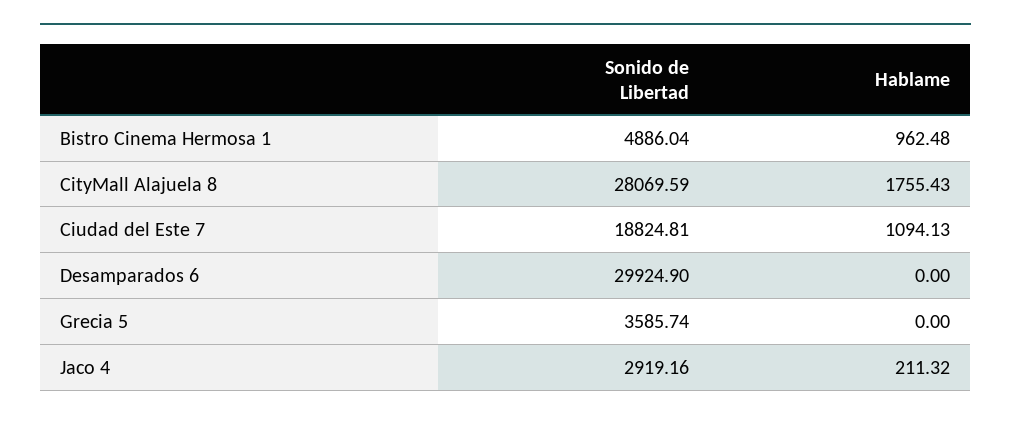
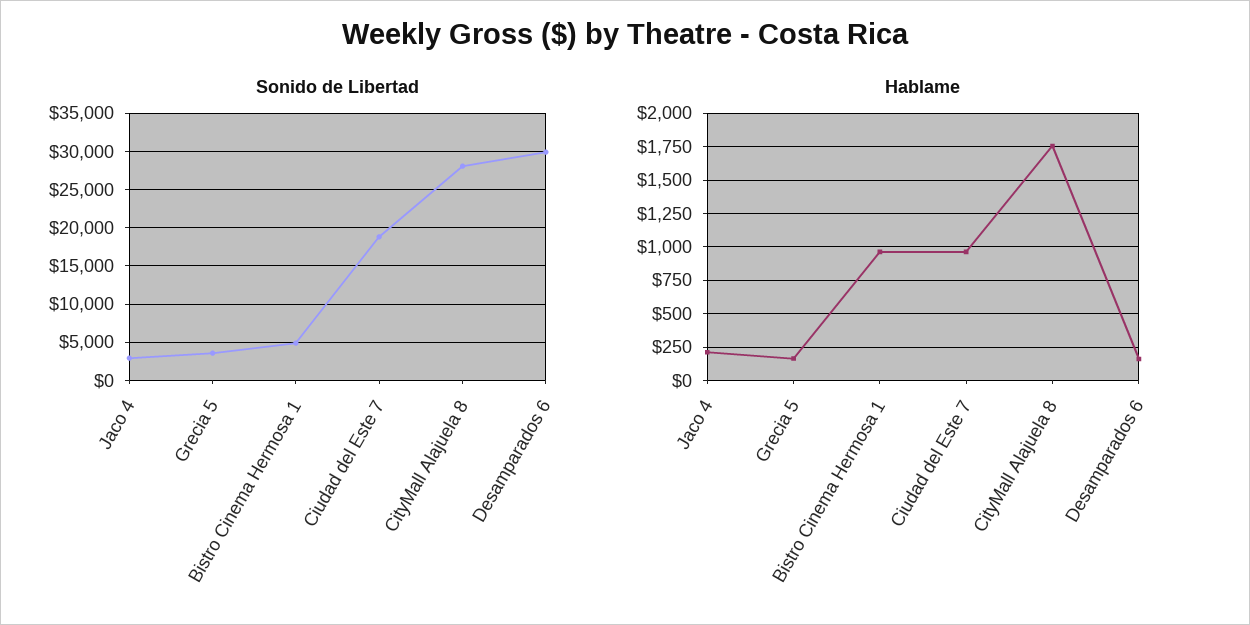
  {
    "Sonido de Libertad": {
      "Bistro Cinema Hermosa 1": 4886.04,
      "CityMall Alajuela 8": 28069.59,
      "Ciudad del Este 7": 18824.81,
      "Desamparados 6": 29924.9,
      "Grecia 5": 3585.74,
      "Jaco 4": 2919.16
    },
    "Hablame": {
      "Bistro Cinema Hermosa 1": 962.48,
      "CityMall Alajuela 8": 1755.43,
-     "Ciudad del Este 7": 1094.13,
+     "Ciudad del Este 7": 950,
-     "Desamparados 6": 0,
+     "Desamparados 6": 150,
-     "Grecia 5": 0,
+     "Grecia 5": 150,
      "Jaco 4": 211.32
    }
  }

